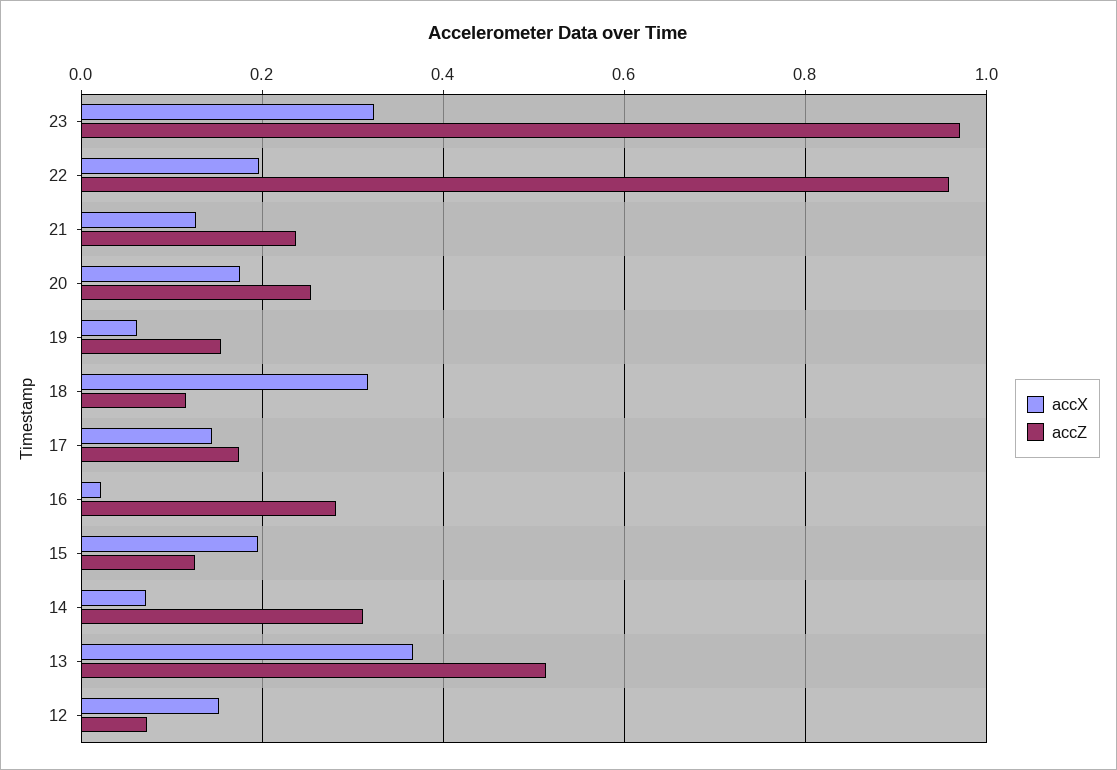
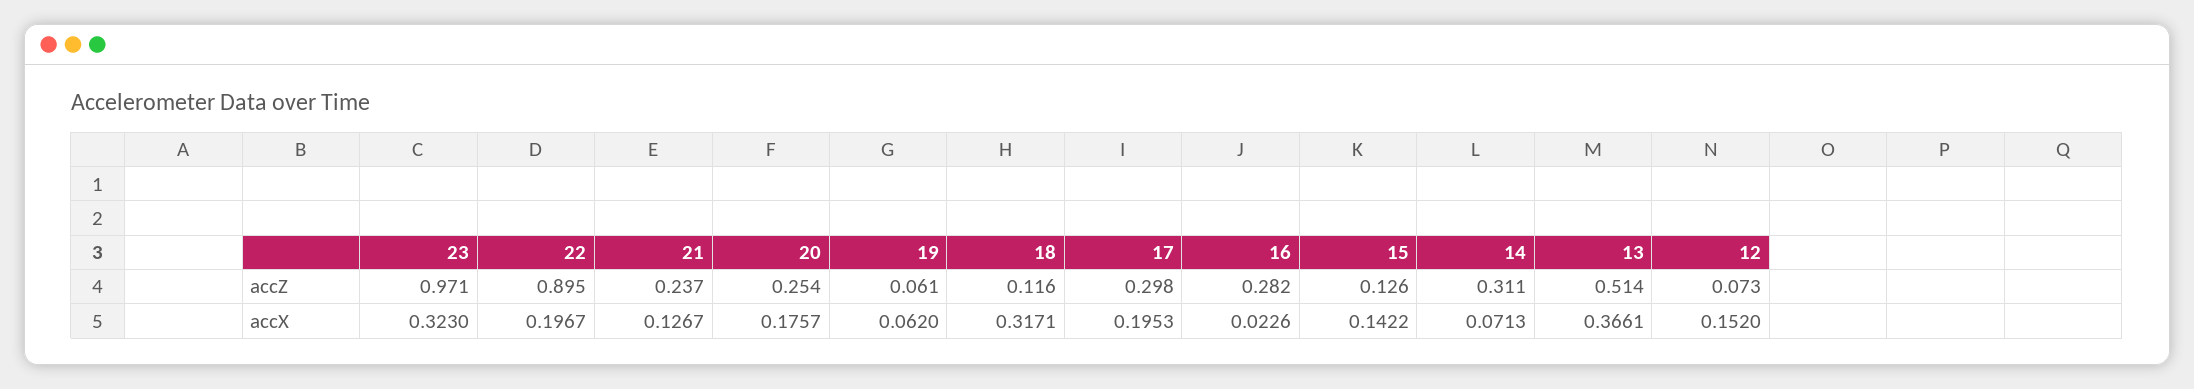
  {
    "accX": {
      "23": 0.323,
      "22": 0.1967,
      "21": 0.1267,
      "20": 0.1757,
      "19": 0.062,
      "18": 0.3171,
-     "17": 0.14,
+     "17": 0.1953,
      "16": 0.0226,
-     "15": 0.2,
+     "15": 0.1422,
      "14": 0.0713,
      "13": 0.3661,
      "12": 0.152
    },
    "accZ": {
      "23": 0.971,
-     "22": 0.96,
+     "22": 0.895,
      "21": 0.237,
      "20": 0.254,
-     "19": 0.16,
+     "19": 0.061,
      "18": 0.116,
-     "17": 0.18,
+     "17": 0.298,
      "16": 0.282,
      "15": 0.126,
      "14": 0.311,
      "13": 0.514,
      "12": 0.073
    }
  }

